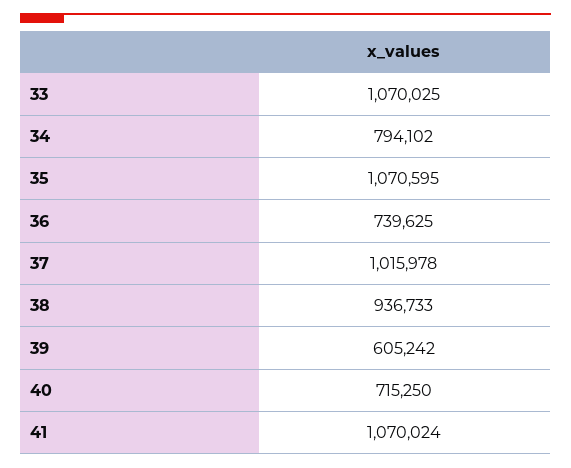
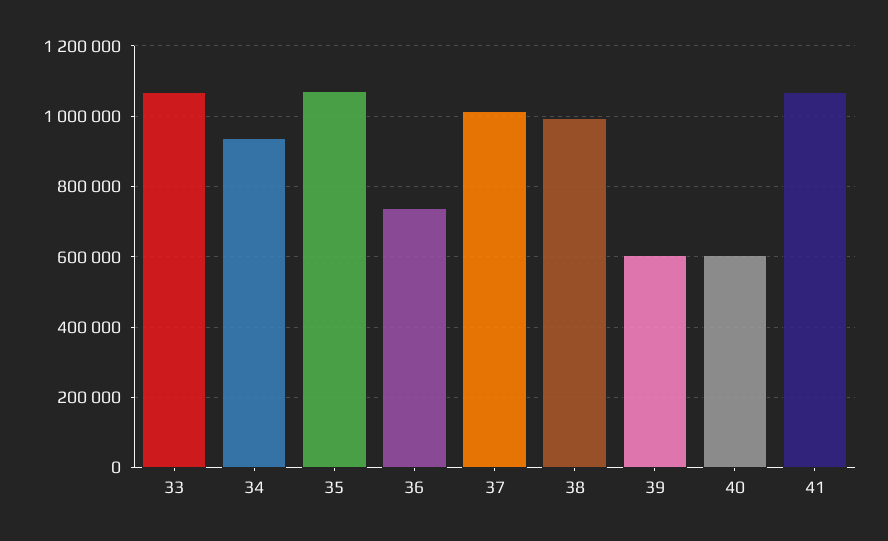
  {
    "33": 1070025,
-   "34": 794102,
+   "34": 940000,
    "35": 1070595,
    "36": 739625,
    "37": 1015978,
-   "38": 936733,
+   "38": 1000000,
    "39": 605242,
-   "40": 715250,
+   "40": 600000,
    "41": 1070024
  }

